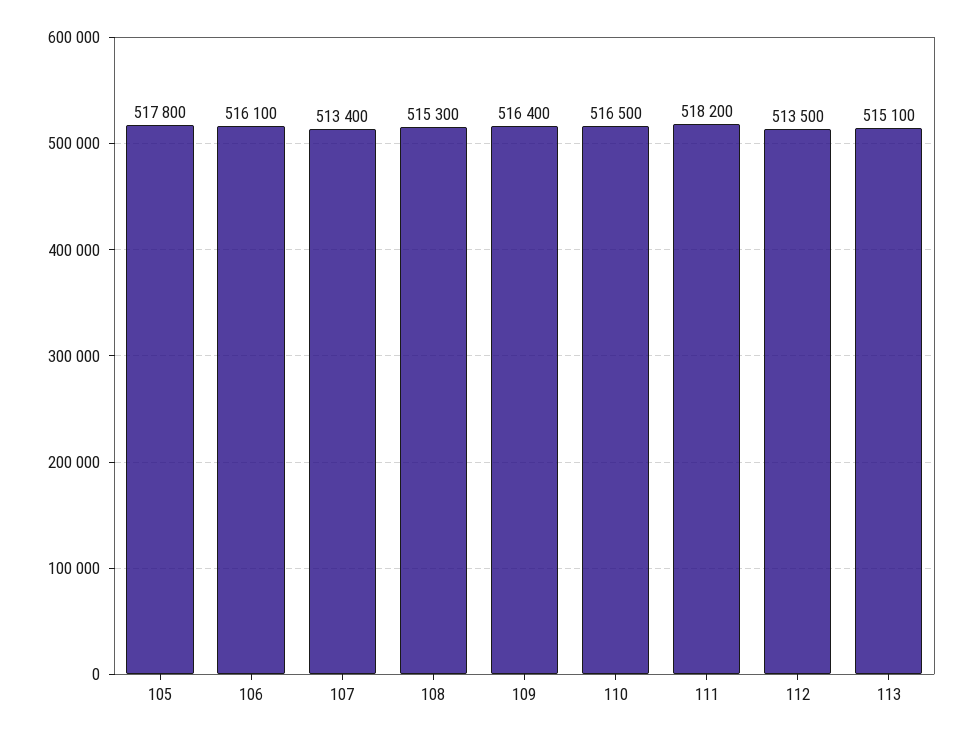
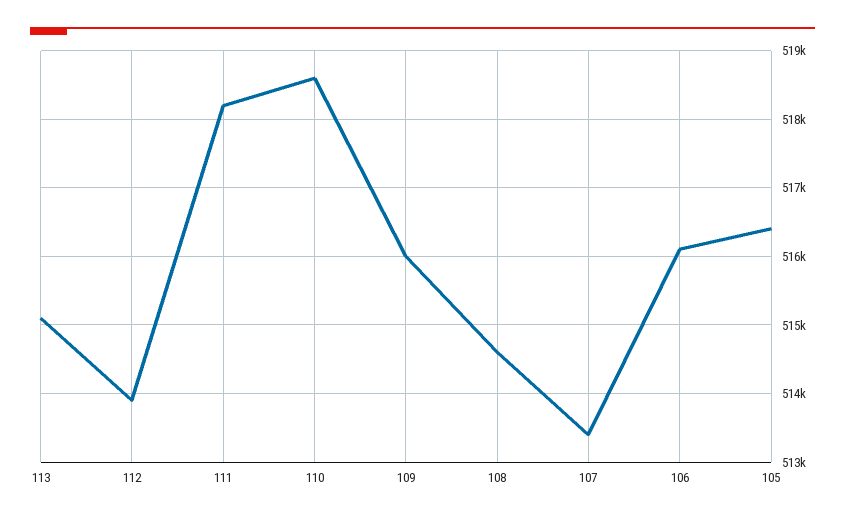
  {
-   "105": 517800,
+   "105": 516400,
    "106": 516100,
    "107": 513400,
-   "108": 515300,
+   "108": 514600,
-   "109": 516400,
+   "109": 516000,
-   "110": 516500,
+   "110": 518600,
    "111": 518200,
-   "112": 513500,
+   "112": 513900,
    "113": 515100
  }

